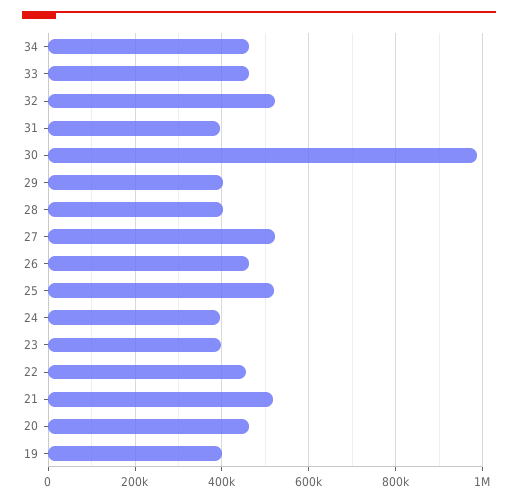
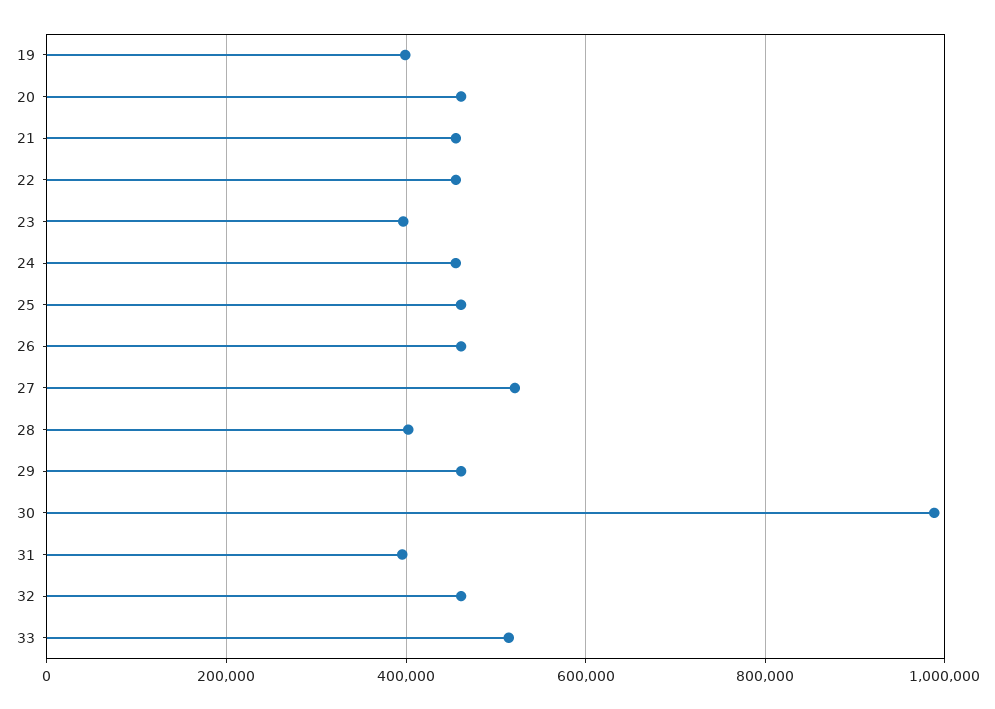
  {
-   "34": 460000,
-   "33": 460000,
+   "33": 520000,
-   "32": 520000,
+   "32": 460000,
    "31": 400000,
    "30": 980000,
-   "29": 400000,
+   "29": 460000,
    "28": 400000,
    "27": 520000,
    "26": 460000,
-   "25": 520000,
+   "25": 460000,
-   "24": 400000,
+   "24": 460000,
    "23": 400000,
    "22": 460000,
-   "21": 520000,
+   "21": 460000,
    "20": 460000,
    "19": 400000
  }

